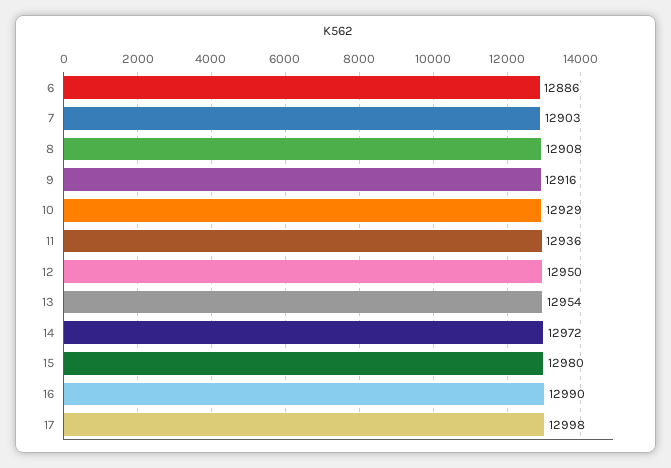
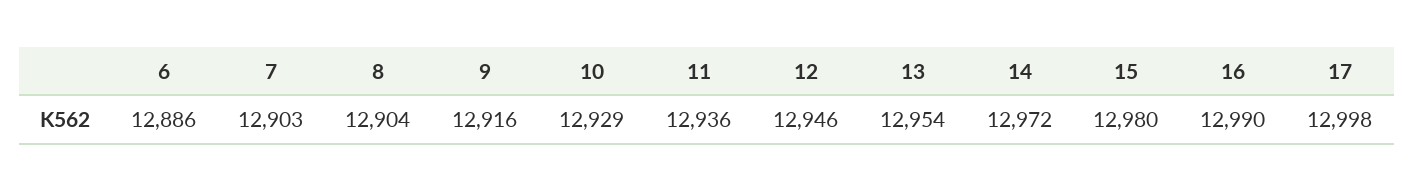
  {
    "6": 12886,
    "7": 12903,
-   "8": 12908,
+   "8": 12904,
    "9": 12916,
    "10": 12929,
    "11": 12936,
-   "12": 12950,
+   "12": 12946,
    "13": 12954,
    "14": 12972,
    "15": 12980,
    "16": 12990,
    "17": 12998
  }

